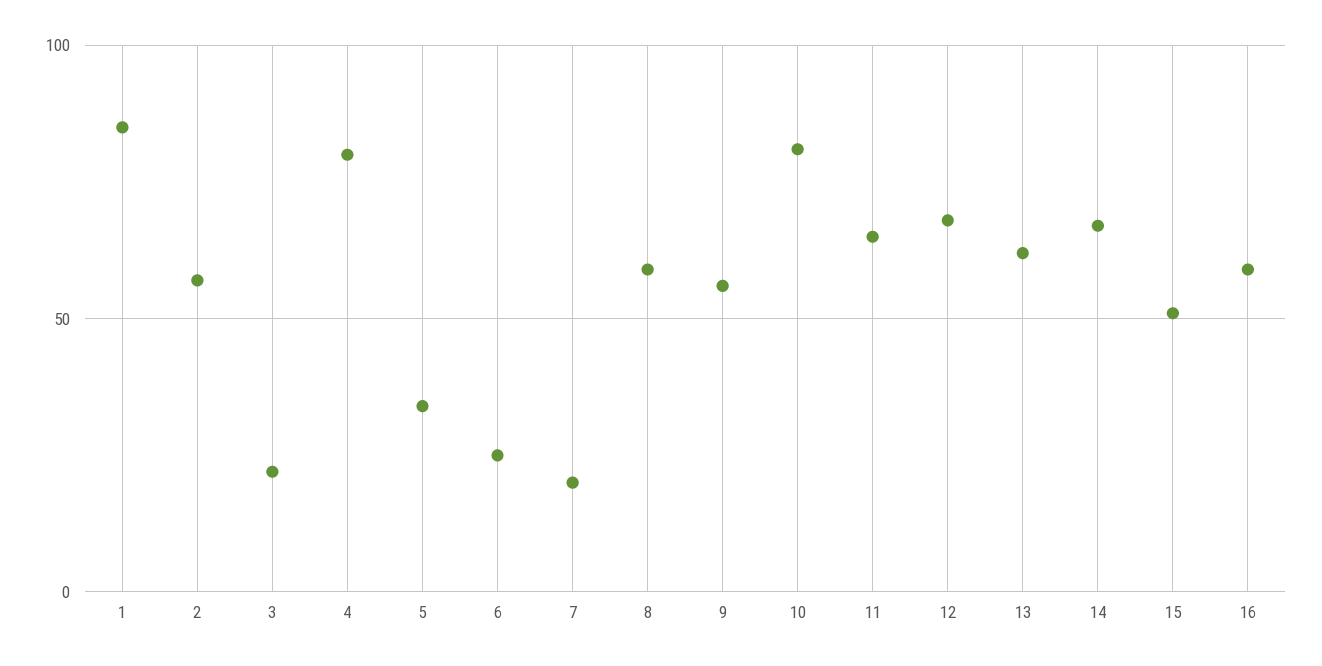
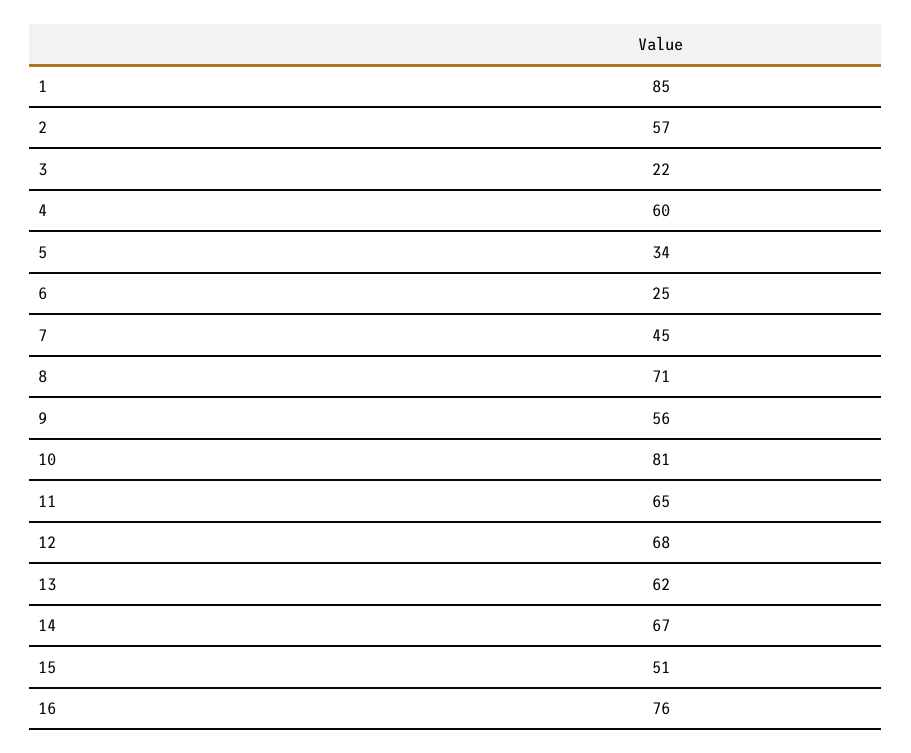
  {
    "1": 85,
    "2": 57,
    "3": 22,
-   "4": 80,
+   "4": 60,
    "5": 34,
    "6": 25,
-   "7": 20,
+   "7": 45,
-   "8": 60,
+   "8": 71,
    "9": 56,
    "10": 81,
    "11": 65,
    "12": 68,
    "13": 62,
    "14": 67,
    "15": 51,
-   "16": 60
+   "16": 76
  }

